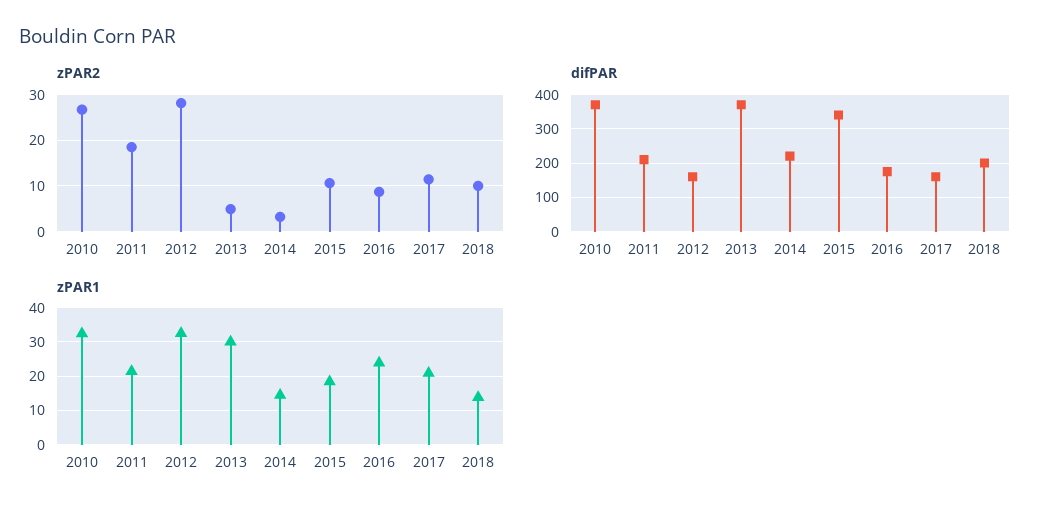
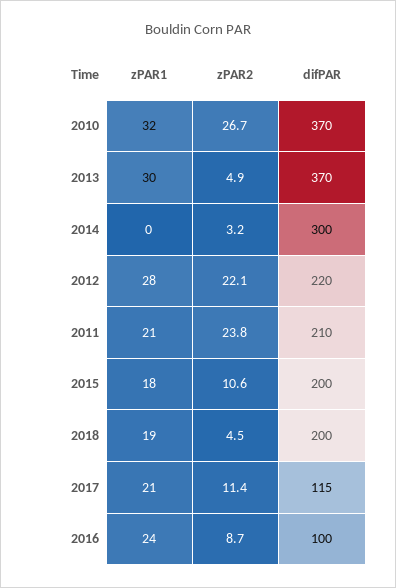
  {
    "zPAR2": {
      "2010": 26.7,
-     "2011": 18,
+     "2011": 23.8,
-     "2012": 28,
+     "2012": 22.1,
      "2013": 4.9,
      "2014": 3.2,
      "2015": 10.6,
      "2016": 8.7,
      "2017": 11.4,
-     "2018": 10
+     "2018": 4.5
    },
    "difPAR": {
      "2010": 370,
      "2011": 210,
-     "2012": 160,
+     "2012": 220,
      "2013": 370,
-     "2014": 220,
+     "2014": 300,
-     "2015": 340,
+     "2015": 200,
-     "2016": 180,
+     "2016": 100,
-     "2017": 160,
+     "2017": 115,
      "2018": 200
    },
    "zPAR1": {
      "2010": 32,
      "2011": 21,
-     "2012": 32,
+     "2012": 28,
      "2013": 30,
-     "2014": 14,
+     "2014": 0,
      "2015": 18,
      "2016": 24,
      "2017": 21,
-     "2018": 14
+     "2018": 19
    }
  }

